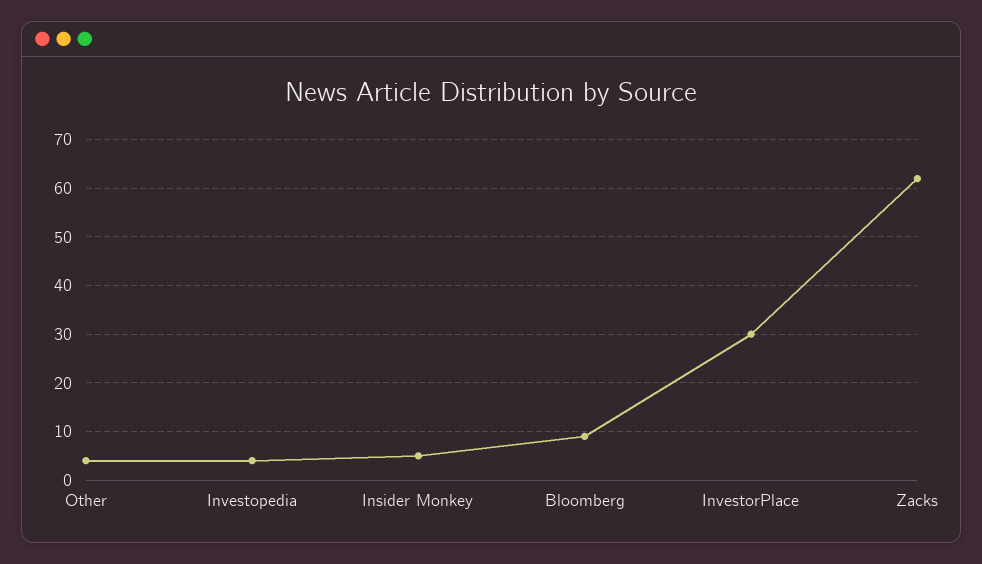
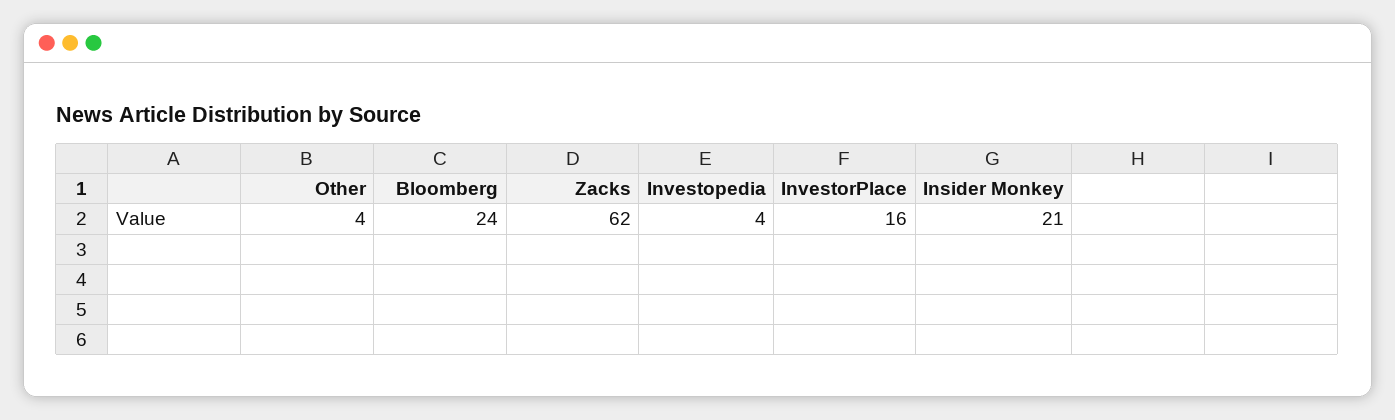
  {
    "Other": 4,
    "Investopedia": 4,
-   "Insider Monkey": 5,
+   "Insider Monkey": 21,
-   "Bloomberg": 10,
+   "Bloomberg": 24,
-   "InvestorPlace": 30,
+   "InvestorPlace": 16,
    "Zacks": 62
  }

